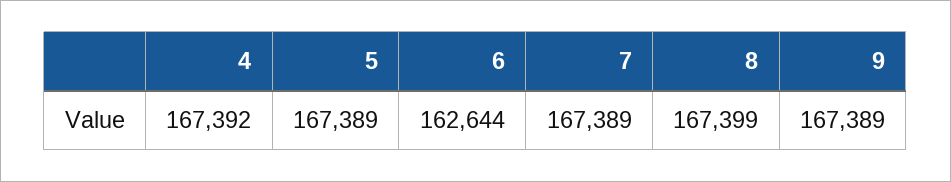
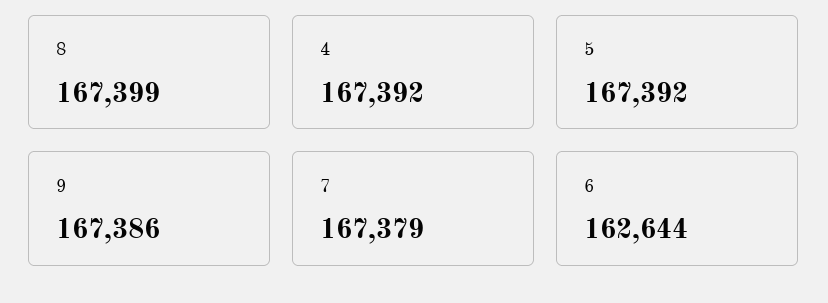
  {
    "4": 167392,
-   "5": 167389,
+   "5": 167392,
    "6": 162644,
-   "7": 167389,
+   "7": 167379,
    "8": 167399,
-   "9": 167389
+   "9": 167386
  }

